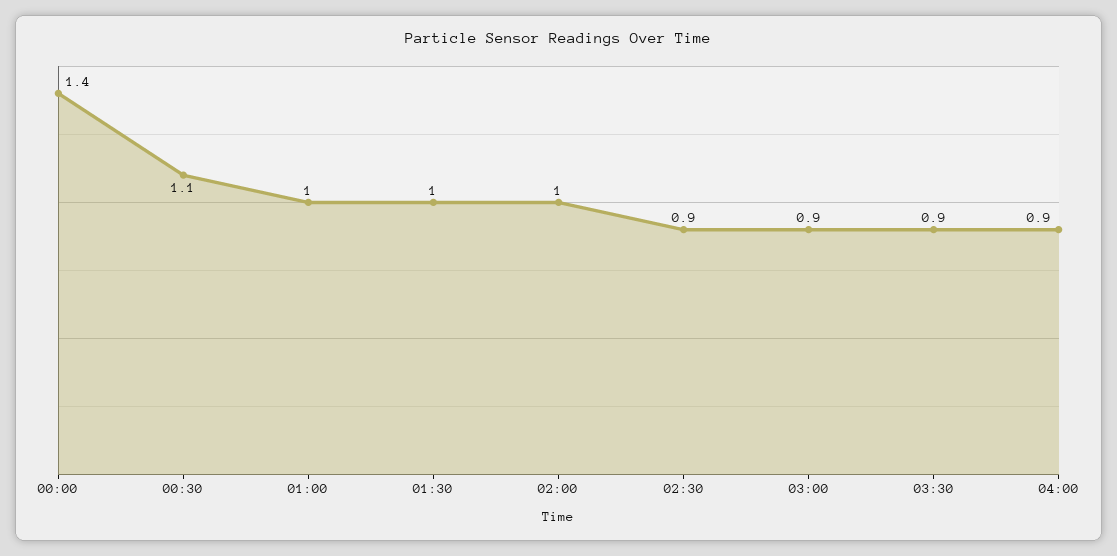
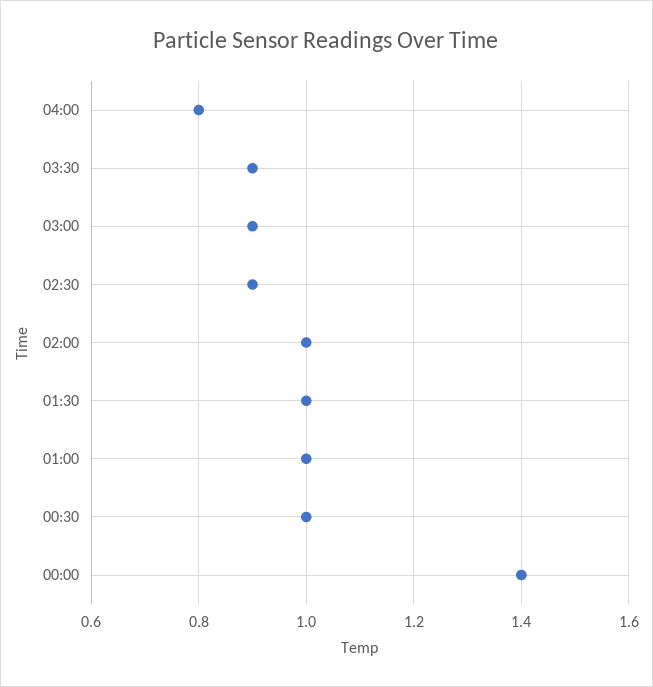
  {
    "00:00": 1.4,
-   "00:30": 1.1,
+   "00:30": 1,
    "01:00": 1,
    "01:30": 1,
    "02:00": 1,
    "02:30": 0.9,
    "03:00": 0.9,
    "03:30": 0.9,
-   "04:00": 0.9
+   "04:00": 0.8
  }

